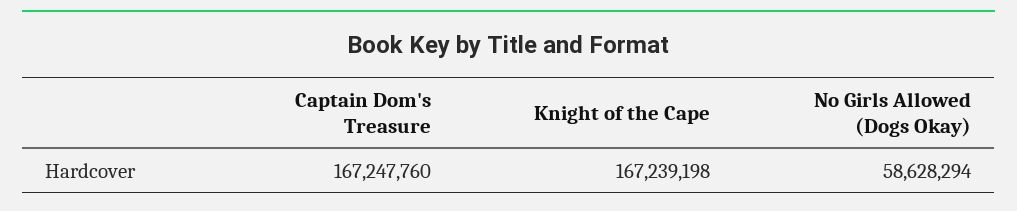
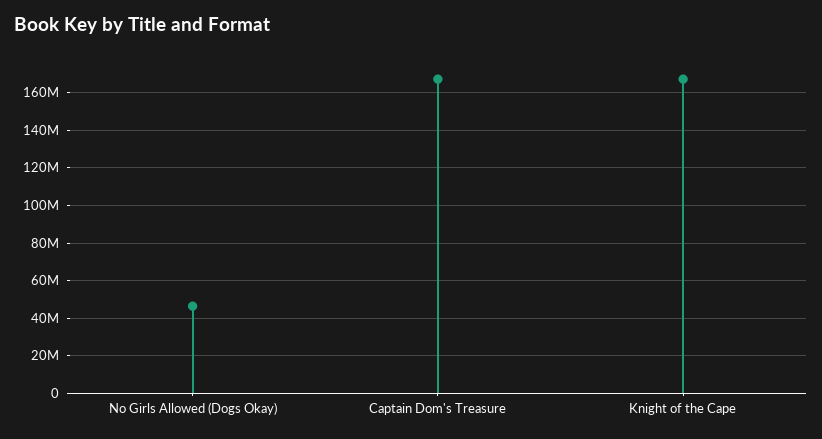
  {
    "Captain Dom's Treasure": 167247760,
    "Knight of the Cape": 167239198,
-   "No Girls Allowed (Dogs Okay)": 58628294
+   "No Girls Allowed (Dogs Okay)": 45000000
  }

